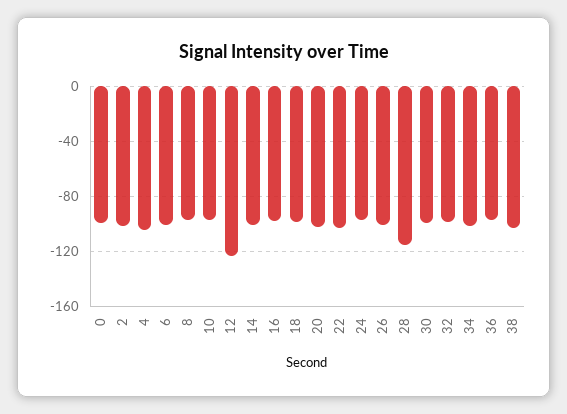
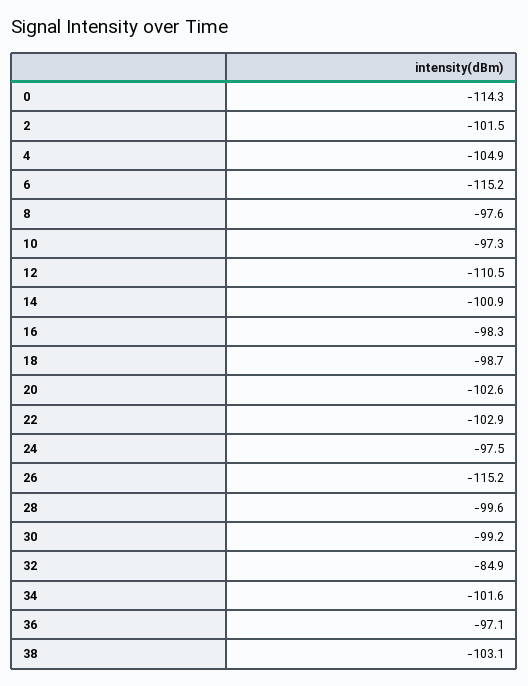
  {
-   "0": -100,
+   "0": -114.3,
    "2": -101.5,
    "4": -104.9,
-   "6": -100,
+   "6": -115.2,
    "8": -97.6,
    "10": -97.3,
-   "12": -125,
+   "12": -110.5,
    "14": -100.9,
    "16": -98.3,
    "18": -98.7,
    "20": -102.6,
    "22": -102.9,
    "24": -97.5,
-   "26": -100,
+   "26": -115.2,
-   "28": -115,
+   "28": -99.6,
    "30": -99.2,
-   "32": -100,
+   "32": -84.9,
    "34": -101.6,
    "36": -97.1,
    "38": -103.1
  }

